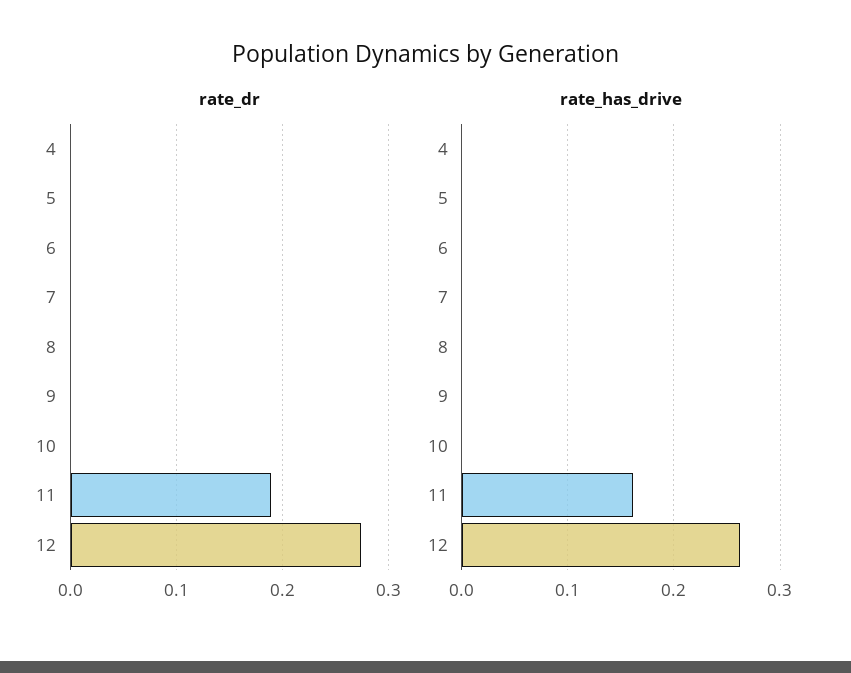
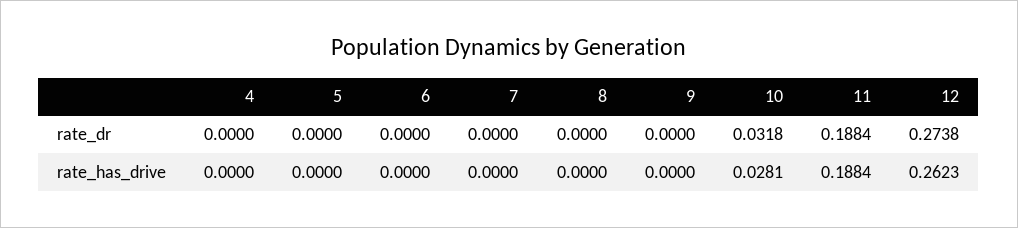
  {
    "rate_dr": {
      "4": 0,
      "5": 0,
      "6": 0,
      "7": 0,
      "8": 0,
      "9": 0,
-     "10": 0,
+     "10": 0.0318,
      "11": 0.1884,
      "12": 0.2738
    },
    "rate_has_drive": {
      "4": 0,
      "5": 0,
      "6": 0,
      "7": 0,
      "8": 0,
      "9": 0,
-     "10": 0,
+     "10": 0.0281,
-     "11": 0.16,
+     "11": 0.1884,
      "12": 0.2623
    }
  }

